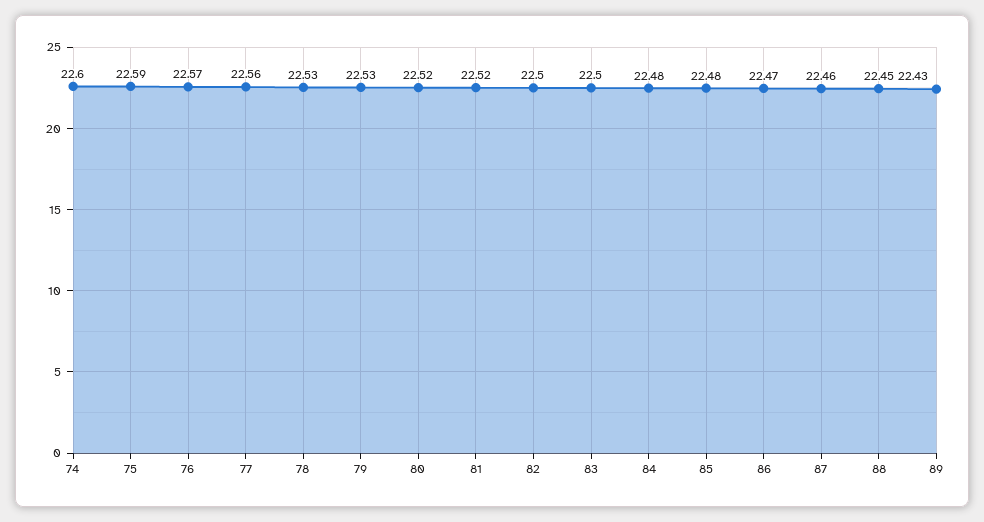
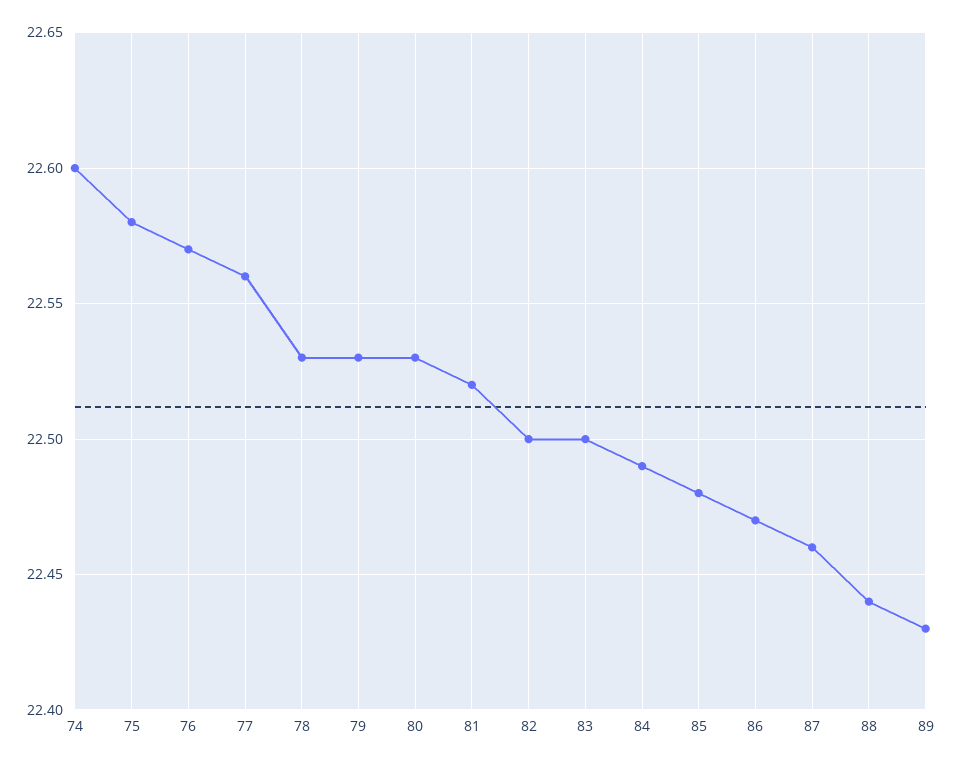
  {
    "74": 22.6,
-   "75": 22.59,
+   "75": 22.58,
    "76": 22.57,
    "77": 22.56,
    "78": 22.53,
    "79": 22.53,
-   "80": 22.52,
+   "80": 22.53,
    "81": 22.52,
    "82": 22.5,
    "83": 22.5,
-   "84": 22.48,
+   "84": 22.49,
    "85": 22.48,
    "86": 22.47,
    "87": 22.46,
-   "88": 22.45,
+   "88": 22.44,
    "89": 22.43
  }

